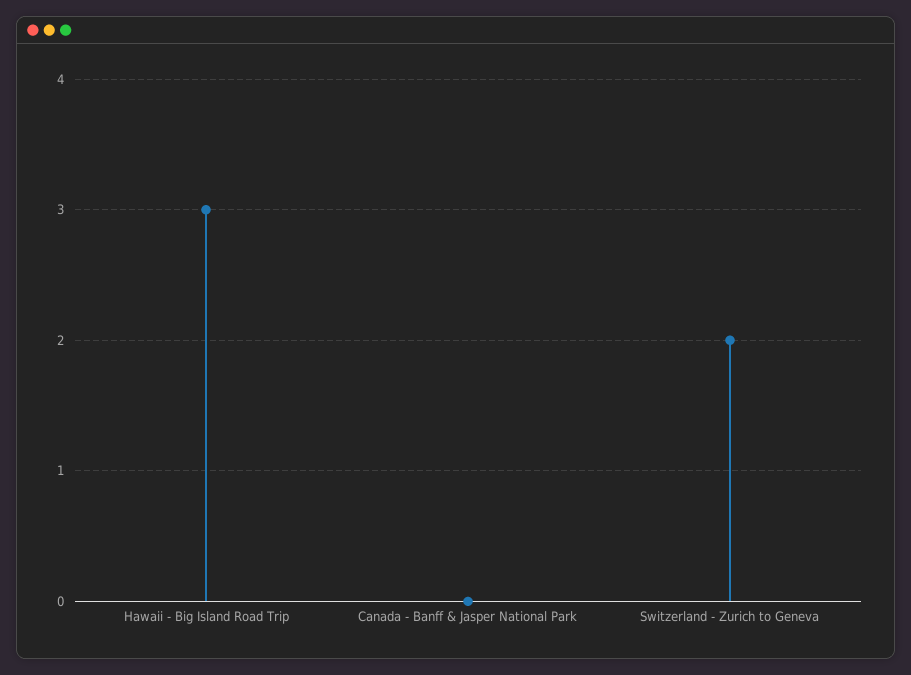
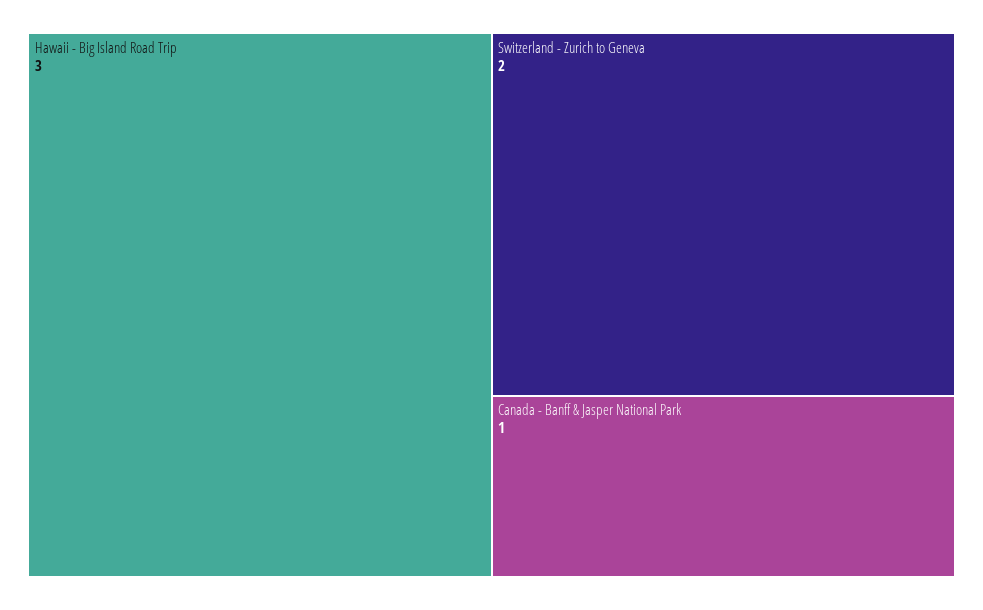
  {
    "Hawaii - Big Island Road Trip": 3,
-   "Canada - Banff & Jasper National Park": 0,
+   "Canada - Banff & Jasper National Park": 1,
    "Switzerland - Zurich to Geneva": 2
  }

